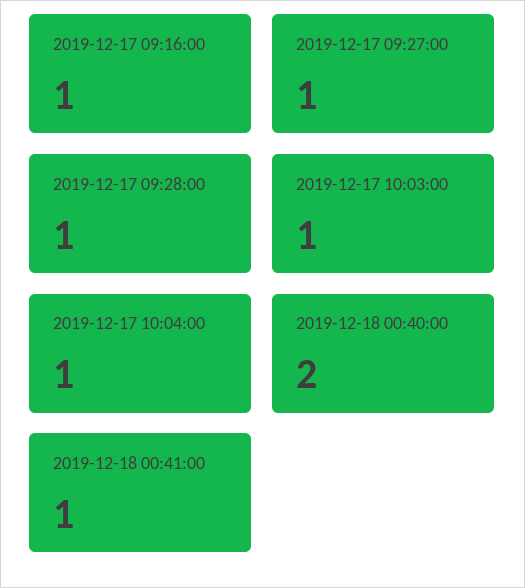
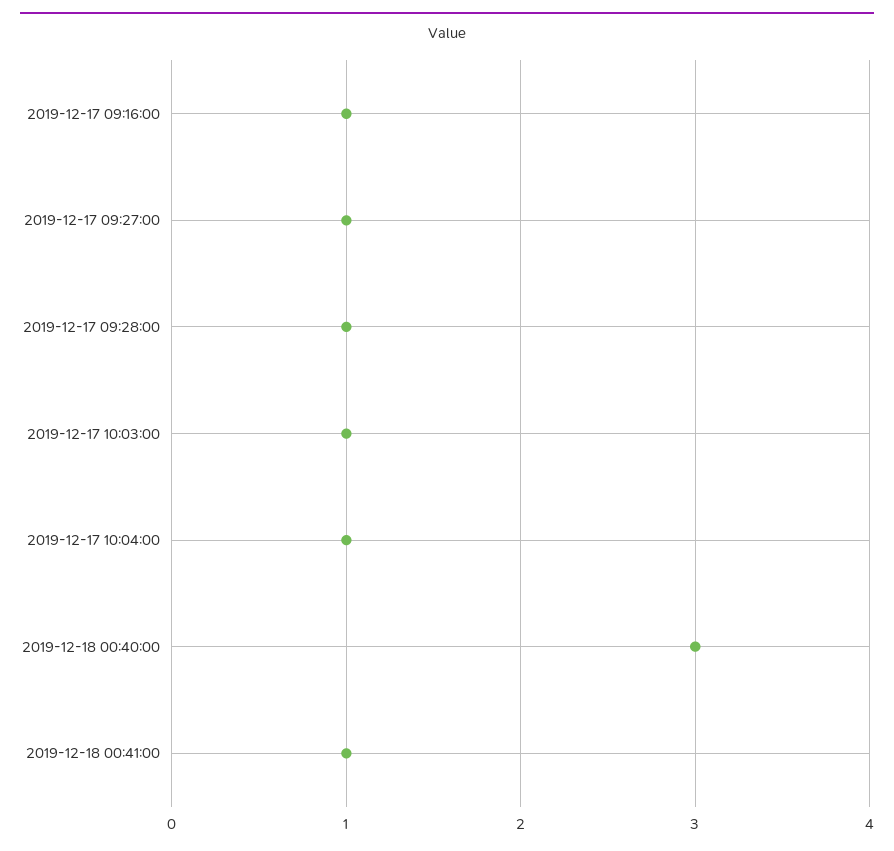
  {
    "2019-12-17 09:16:00": 1,
    "2019-12-17 09:27:00": 1,
    "2019-12-17 09:28:00": 1,
    "2019-12-17 10:03:00": 1,
    "2019-12-17 10:04:00": 1,
-   "2019-12-18 00:40:00": 2,
+   "2019-12-18 00:40:00": 3,
    "2019-12-18 00:41:00": 1
  }

